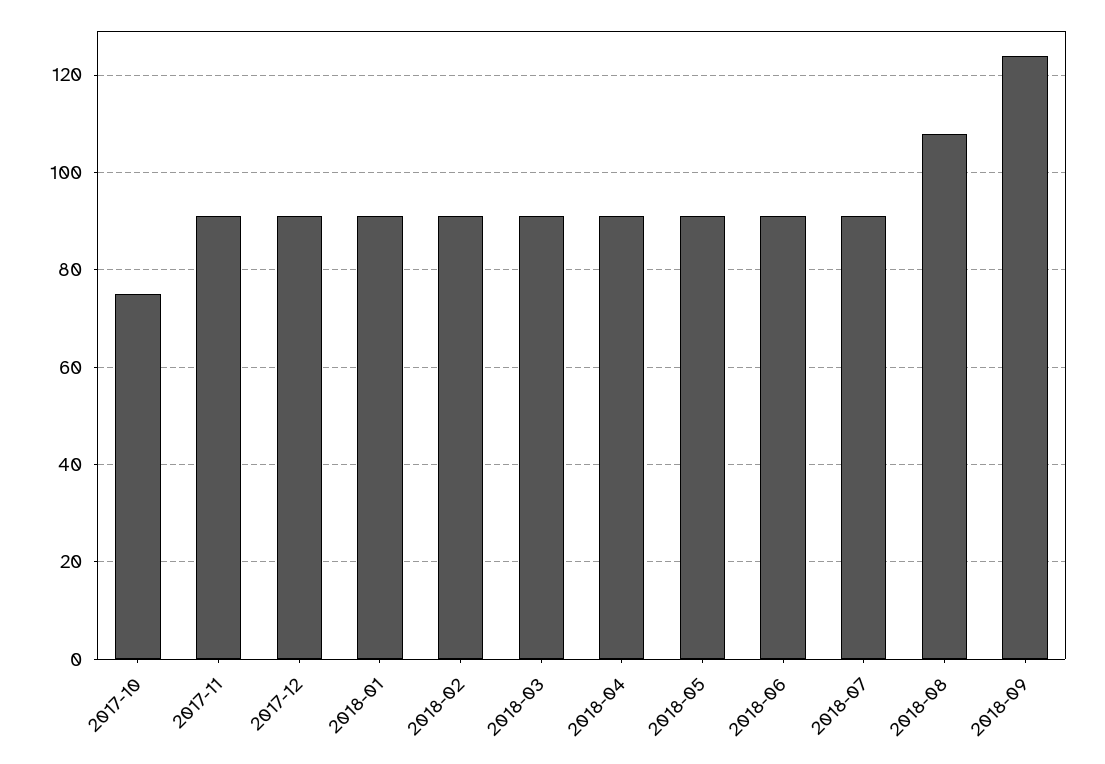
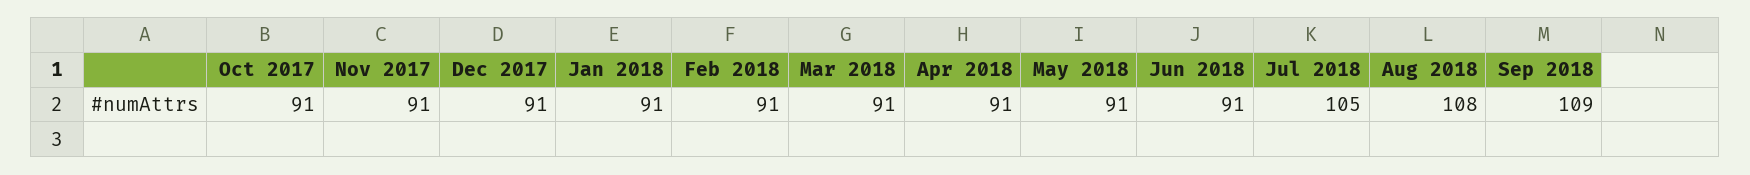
  {
-   "2017-10": 75,
+   "2017-10": 91,
    "2017-11": 91,
    "2017-12": 91,
    "2018-01": 91,
    "2018-02": 91,
    "2018-03": 91,
    "2018-04": 91,
    "2018-05": 91,
    "2018-06": 91,
-   "2018-07": 90,
+   "2018-07": 105,
    "2018-08": 108,
-   "2018-09": 125
+   "2018-09": 109
  }

